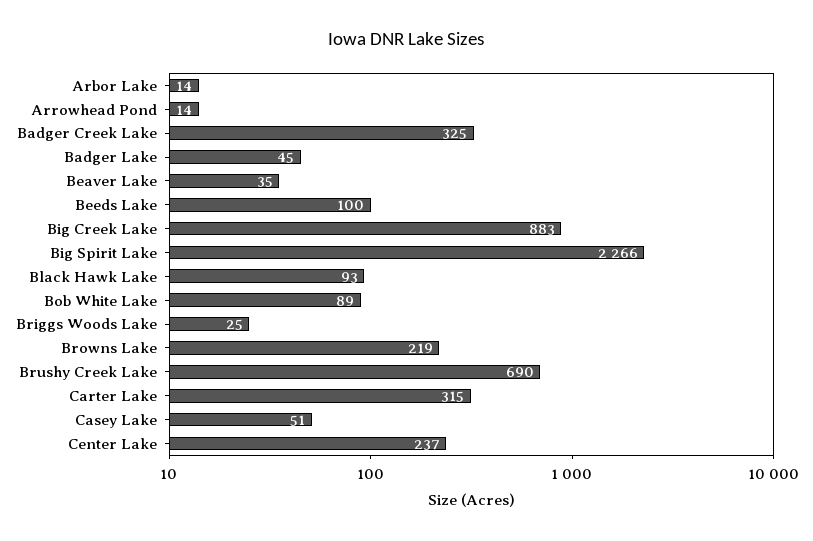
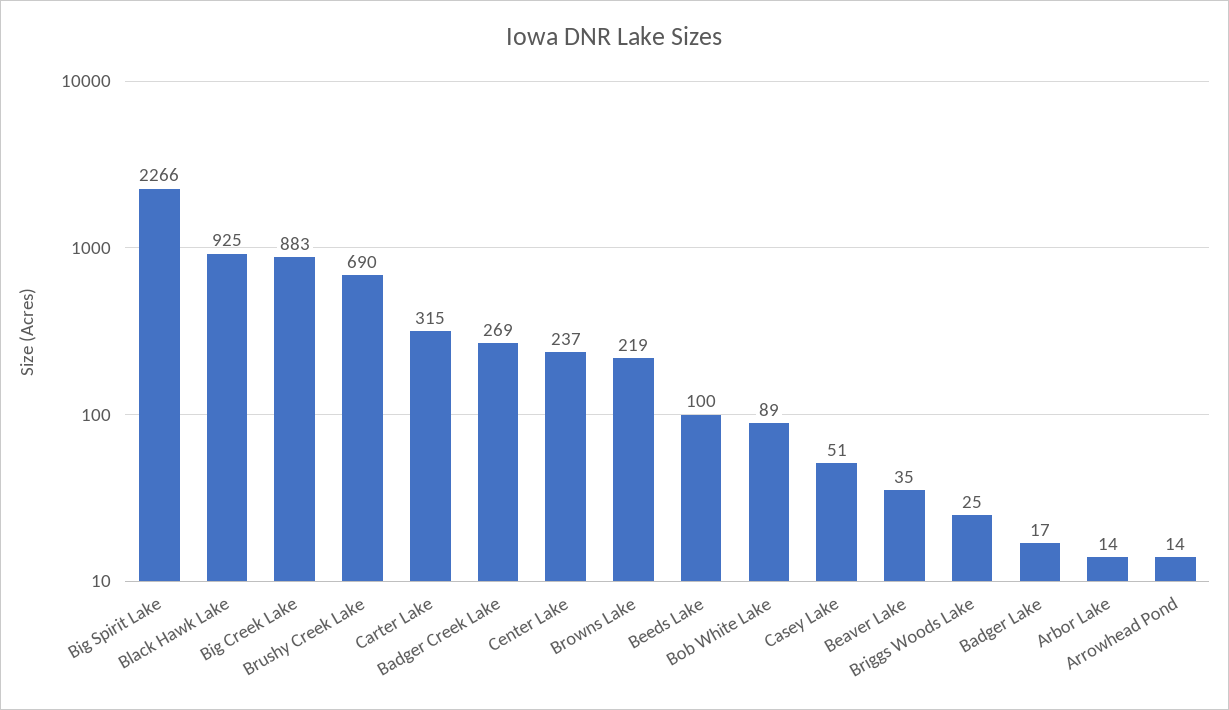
  {
    "Arbor Lake": 14,
    "Arrowhead Pond": 14,
-   "Badger Creek Lake": 325,
+   "Badger Creek Lake": 269,
-   "Badger Lake": 45,
+   "Badger Lake": 17,
    "Beaver Lake": 35,
    "Beeds Lake": 100,
    "Big Creek Lake": 883,
    "Big Spirit Lake": 2266,
-   "Black Hawk Lake": 93,
+   "Black Hawk Lake": 925,
    "Bob White Lake": 89,
    "Briggs Woods Lake": 25,
    "Browns Lake": 219,
    "Brushy Creek Lake": 690,
    "Carter Lake": 315,
    "Casey Lake": 51,
    "Center Lake": 237
  }

